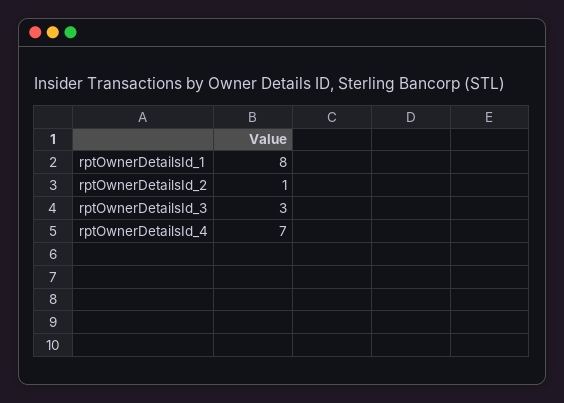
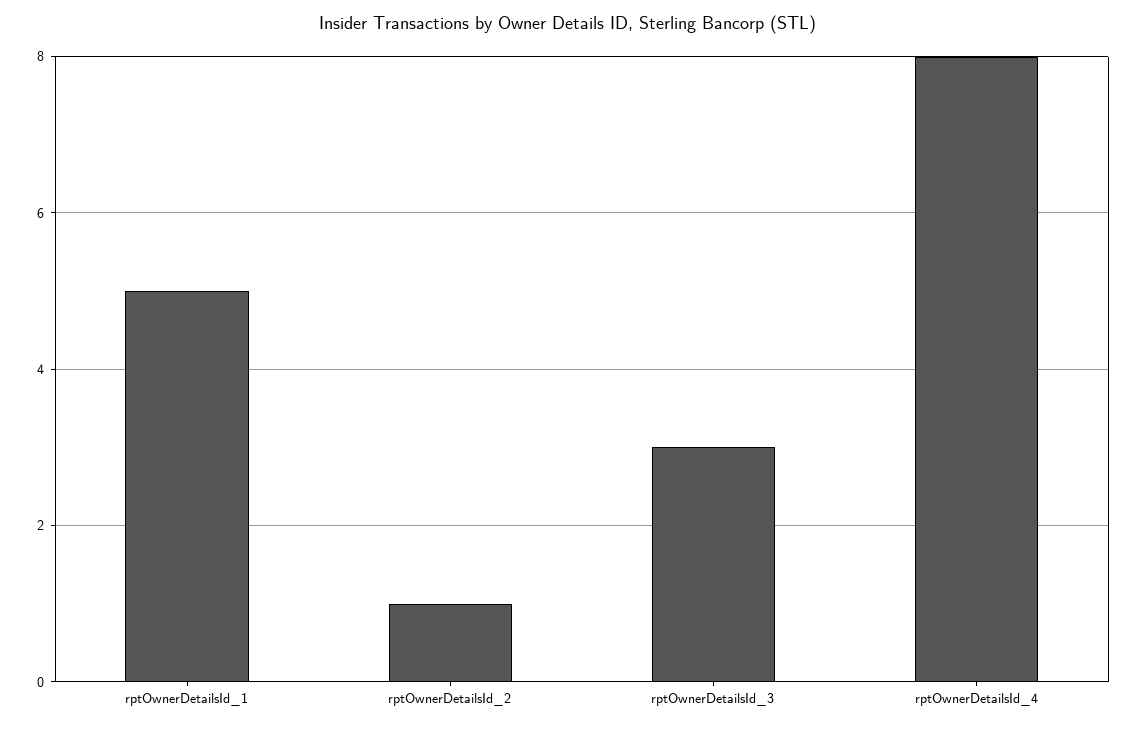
  {
-   "rptOwnerDetailsId_1": 8,
+   "rptOwnerDetailsId_1": 5,
    "rptOwnerDetailsId_2": 1,
    "rptOwnerDetailsId_3": 3,
-   "rptOwnerDetailsId_4": 7
+   "rptOwnerDetailsId_4": 8
  }

